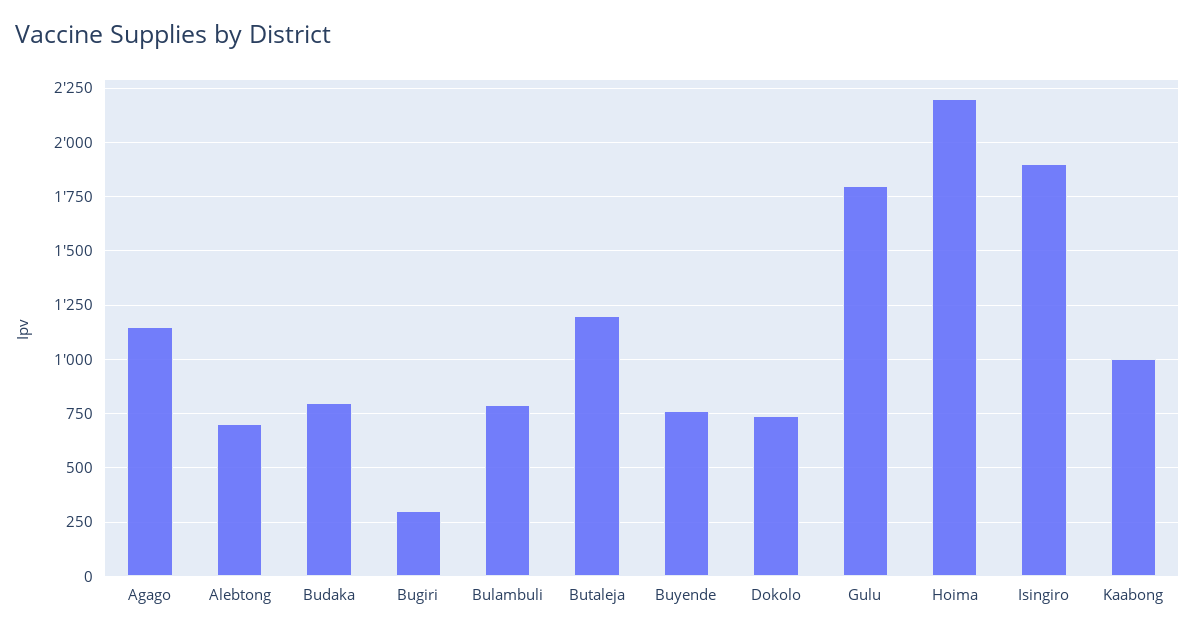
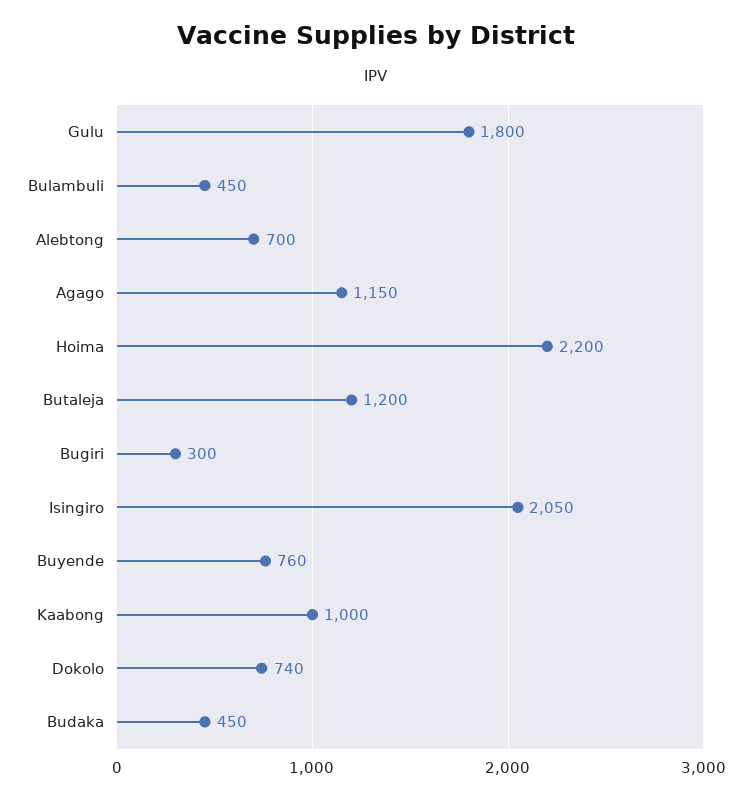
  {
    "Agago": 1150,
    "Alebtong": 700,
-   "Budaka": 800,
+   "Budaka": 450,
    "Bugiri": 300,
-   "Bulambuli": 800,
+   "Bulambuli": 450,
    "Butaleja": 1200,
    "Buyende": 760,
    "Dokolo": 740,
    "Gulu": 1800,
    "Hoima": 2200,
-   "Isingiro": 1900,
+   "Isingiro": 2050,
    "Kaabong": 1000
  }

